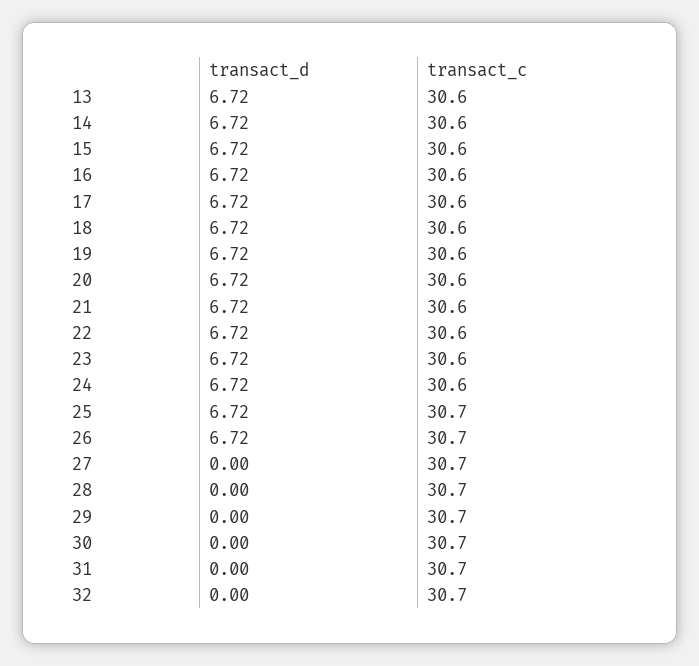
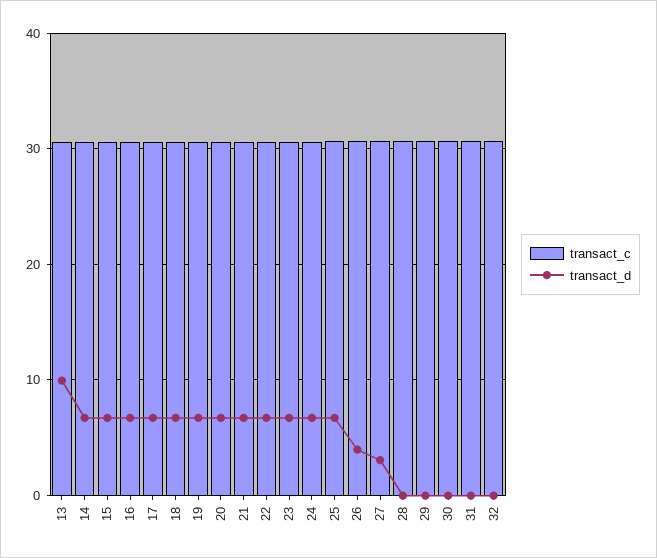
  {
    "transact_d": {
-     "13": 6.72,
+     "13": 10,
      "14": 6.72,
      "15": 6.72,
      "16": 6.72,
      "17": 6.72,
      "18": 6.72,
      "19": 6.72,
      "20": 6.72,
      "21": 6.72,
      "22": 6.72,
      "23": 6.72,
      "24": 6.72,
      "25": 6.72,
-     "26": 6.72,
+     "26": 4,
-     "27": 0,
+     "27": 3,
      "28": 0,
      "29": 0,
      "30": 0,
      "31": 0,
      "32": 0
    },
    "transact_c": {
      "13": 30.6,
      "14": 30.6,
      "15": 30.6,
      "16": 30.6,
      "17": 30.6,
      "18": 30.6,
      "19": 30.6,
      "20": 30.6,
      "21": 30.6,
      "22": 30.6,
      "23": 30.6,
      "24": 30.6,
      "25": 30.7,
      "26": 30.7,
      "27": 30.7,
      "28": 30.7,
      "29": 30.7,
      "30": 30.7,
      "31": 30.7,
      "32": 30.7
    }
  }

